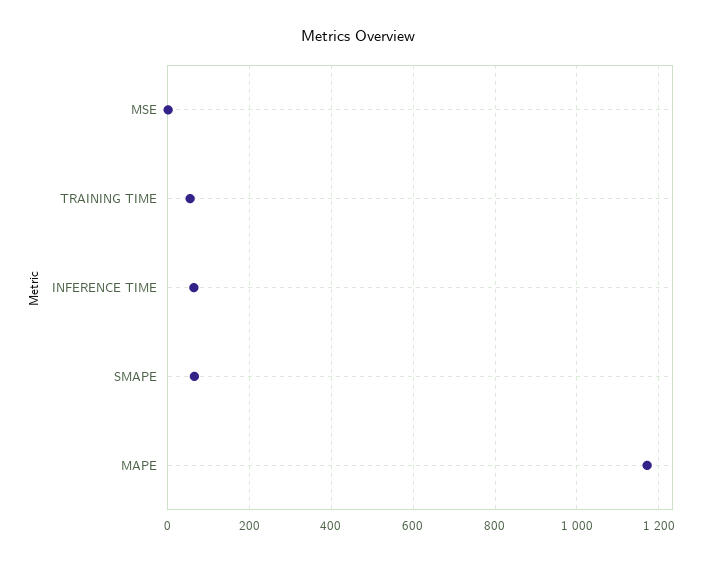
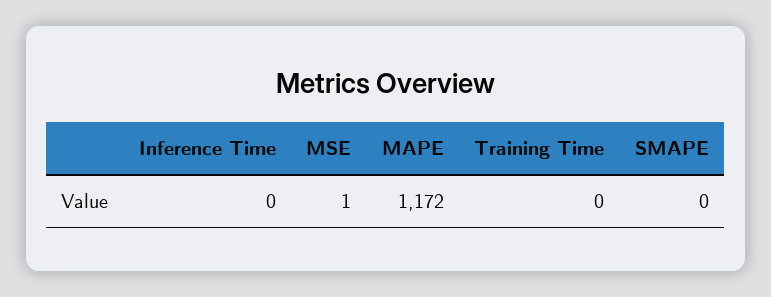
  {
    "MSE": 1,
-   "TRAINING TIME": 60,
+   "TRAINING TIME": 0,
-   "INFERENCE TIME": 60,
+   "INFERENCE TIME": 0,
-   "SMAPE": 60,
+   "SMAPE": 0,
    "MAPE": 1172
  }

